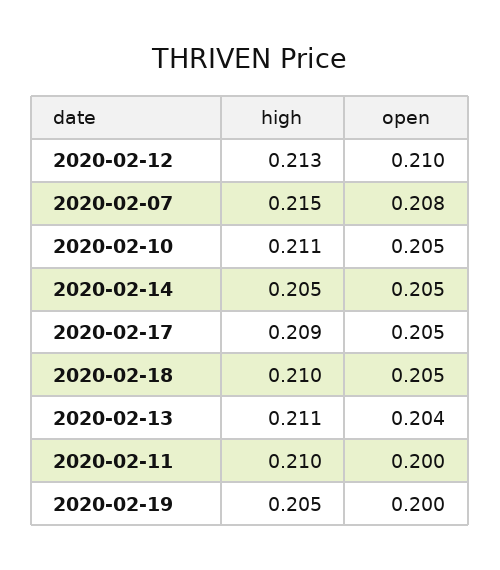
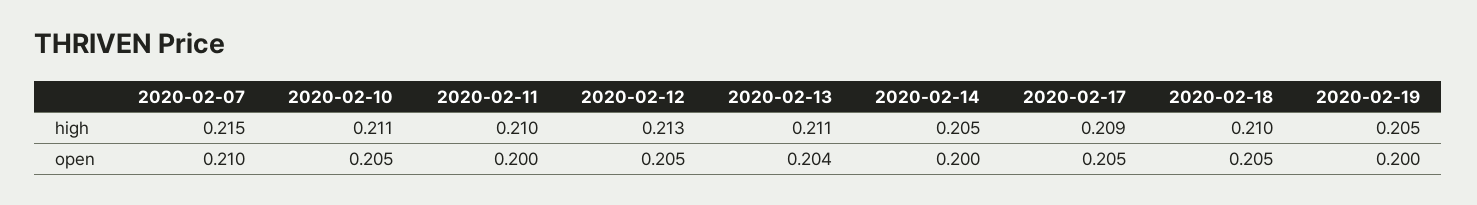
  {
    "high": {
      "2020-02-12": 0.213,
      "2020-02-07": 0.215,
      "2020-02-10": 0.211,
      "2020-02-14": 0.205,
      "2020-02-17": 0.209,
      "2020-02-18": 0.21,
      "2020-02-13": 0.211,
      "2020-02-11": 0.21,
      "2020-02-19": 0.205
    },
    "open": {
-     "2020-02-12": 0.21,
+     "2020-02-12": 0.205,
-     "2020-02-07": 0.208,
+     "2020-02-07": 0.21,
      "2020-02-10": 0.205,
-     "2020-02-14": 0.205,
+     "2020-02-14": 0.2,
      "2020-02-17": 0.205,
      "2020-02-18": 0.205,
      "2020-02-13": 0.204,
      "2020-02-11": 0.2,
      "2020-02-19": 0.2
    }
  }

